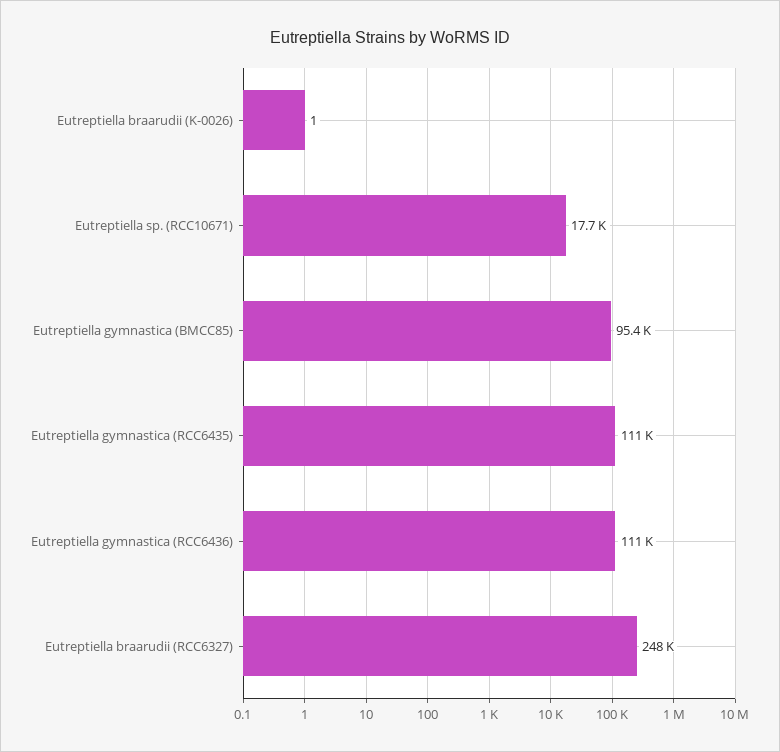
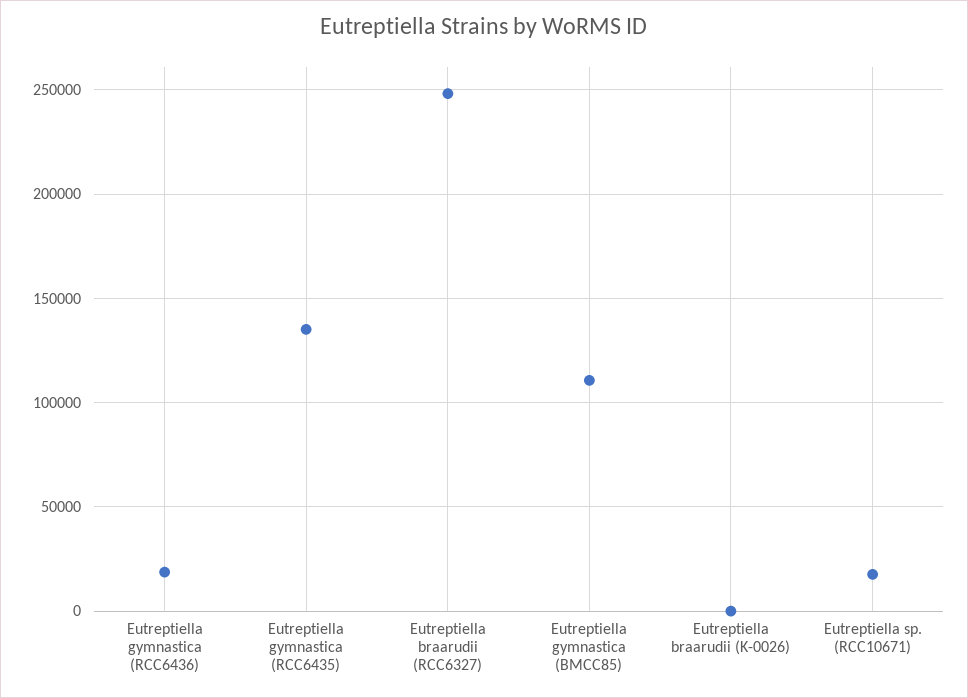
  {
    "Eutreptiella braarudii (K-0026)": 1,
    "Eutreptiella sp. (RCC10671)": 17700,
-   "Eutreptiella gymnastica (BMCC85)": 95400,
+   "Eutreptiella gymnastica (BMCC85)": 110000,
-   "Eutreptiella gymnastica (RCC6435)": 111000,
+   "Eutreptiella gymnastica (RCC6435)": 135000,
-   "Eutreptiella gymnastica (RCC6436)": 111000,
+   "Eutreptiella gymnastica (RCC6436)": 20000,
    "Eutreptiella braarudii (RCC6327)": 248000
  }

